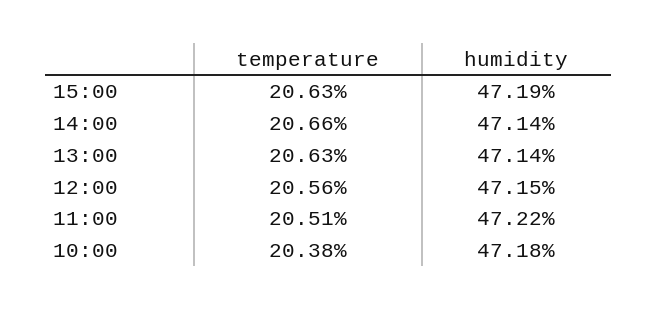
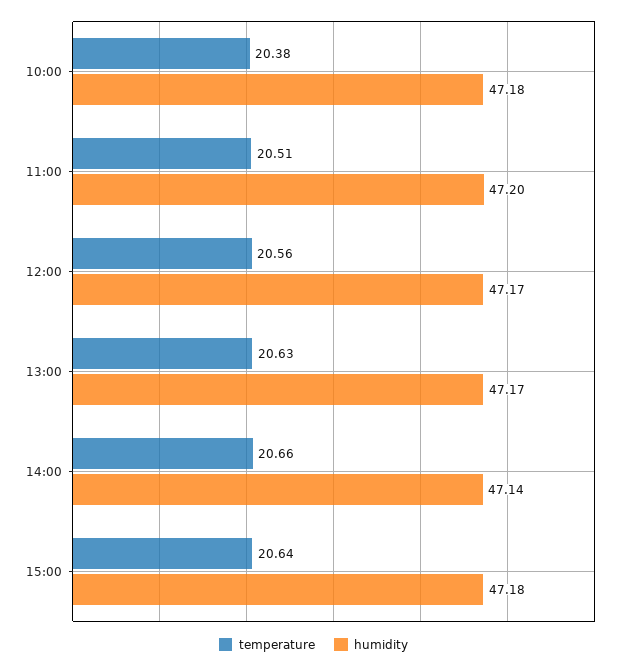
  {
    "temperature": {
-     "15:00": 20.63,
+     "15:00": 20.64,
      "14:00": 20.66,
      "13:00": 20.63,
      "12:00": 20.56,
      "11:00": 20.51,
      "10:00": 20.38
    },
    "humidity": {
-     "15:00": 47.19,
+     "15:00": 47.18,
      "14:00": 47.14,
-     "13:00": 47.14,
+     "13:00": 47.17,
-     "12:00": 47.15,
+     "12:00": 47.17,
-     "11:00": 47.22,
+     "11:00": 47.2,
      "10:00": 47.18
    }
  }

